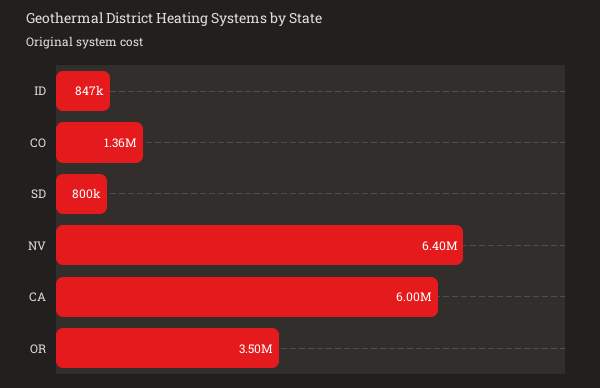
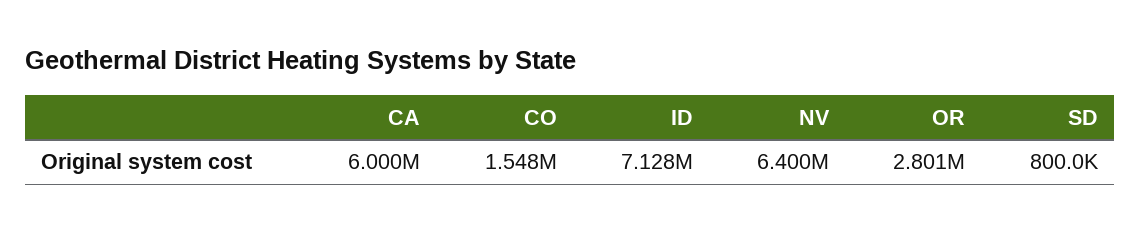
  {
-   "ID": 847000,
+   "ID": 7128000,
-   "CO": 1360000,
+   "CO": 1548000,
    "SD": 800000,
    "NV": 6400000,
    "CA": 6000000,
-   "OR": 3500000
+   "OR": 2801000
  }

